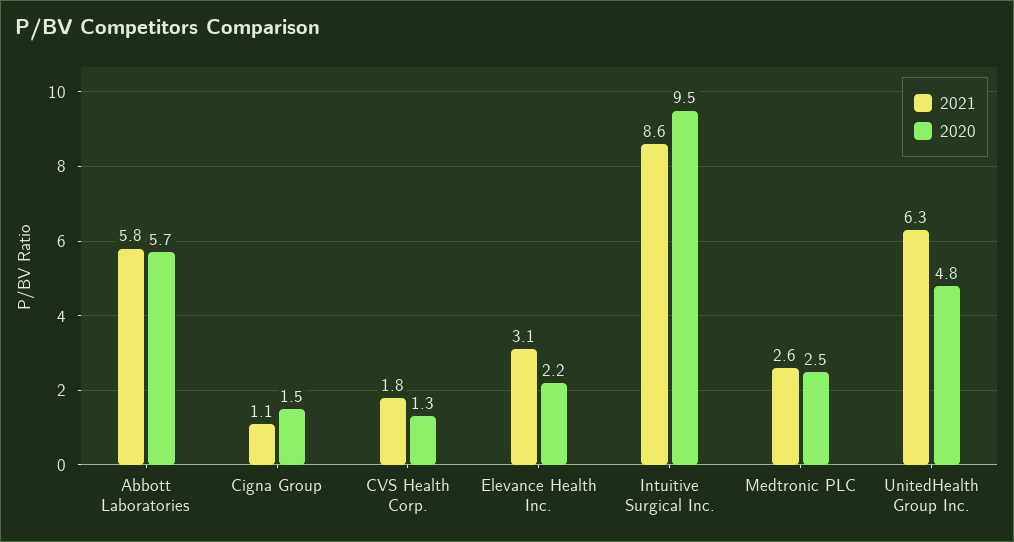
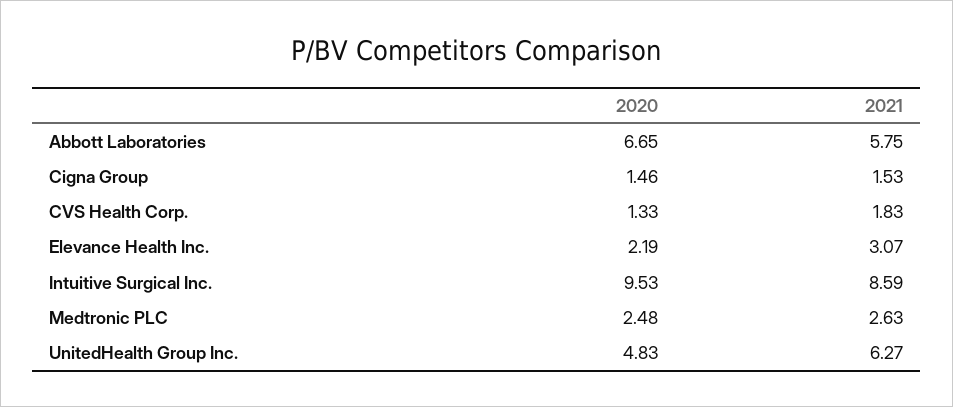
  {
    "2021": {
      "Abbott Laboratories": 5.75,
-     "Cigna Group": 1.1,
+     "Cigna Group": 1.53,
      "CVS Health Corp.": 1.83,
      "Elevance Health Inc.": 3.07,
      "Intuitive Surgical Inc.": 8.59,
      "Medtronic PLC": 2.63,
      "UnitedHealth Group Inc.": 6.27
    },
    "2020": {
-     "Abbott Laboratories": 5.7,
+     "Abbott Laboratories": 6.65,
      "Cigna Group": 1.46,
      "CVS Health Corp.": 1.33,
      "Elevance Health Inc.": 2.19,
      "Intuitive Surgical Inc.": 9.53,
      "Medtronic PLC": 2.48,
      "UnitedHealth Group Inc.": 4.83
    }
  }

